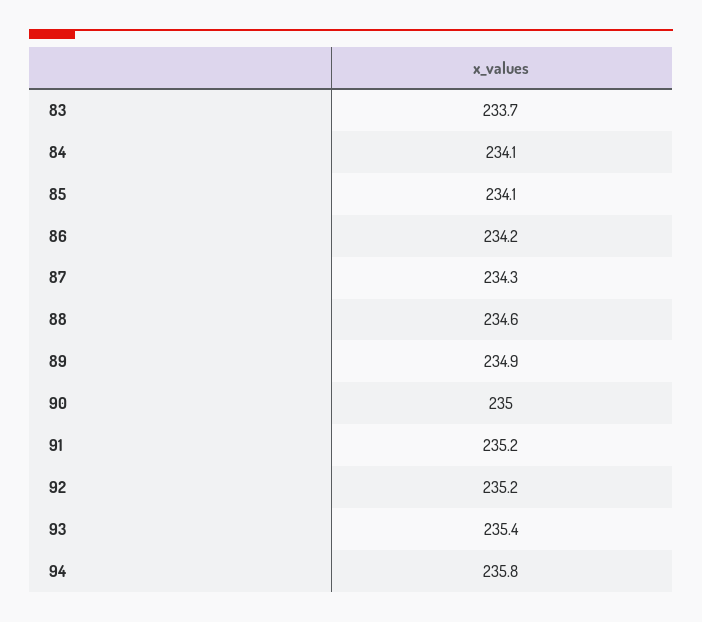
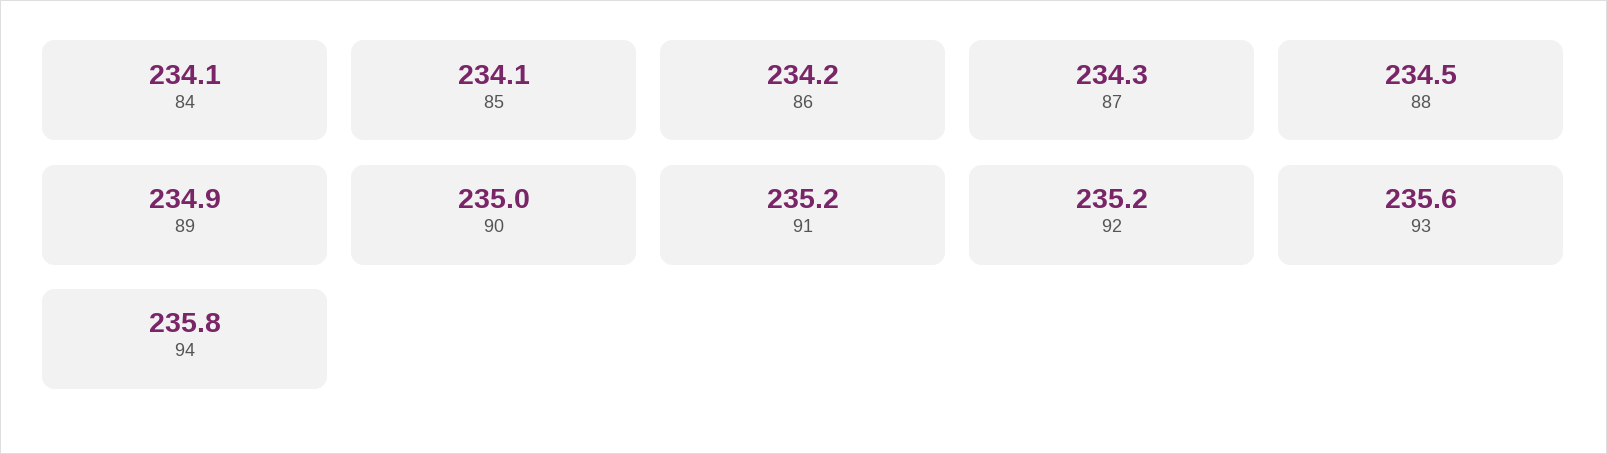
  {
-   "83": 233.7,
    "84": 234.1,
    "85": 234.1,
    "86": 234.2,
    "87": 234.3,
-   "88": 234.6,
+   "88": 234.5,
    "89": 234.9,
    "90": 235,
    "91": 235.2,
    "92": 235.2,
-   "93": 235.4,
+   "93": 235.6,
    "94": 235.8
  }

